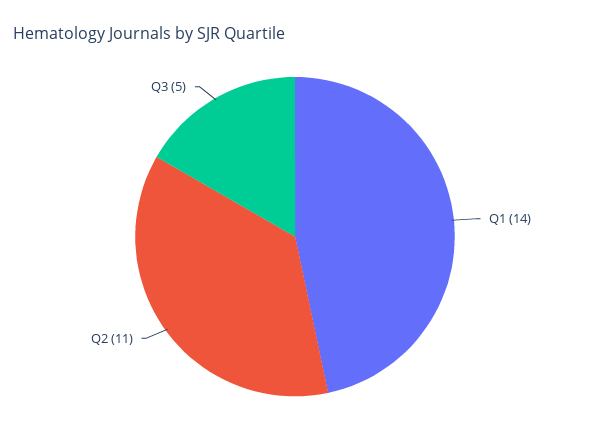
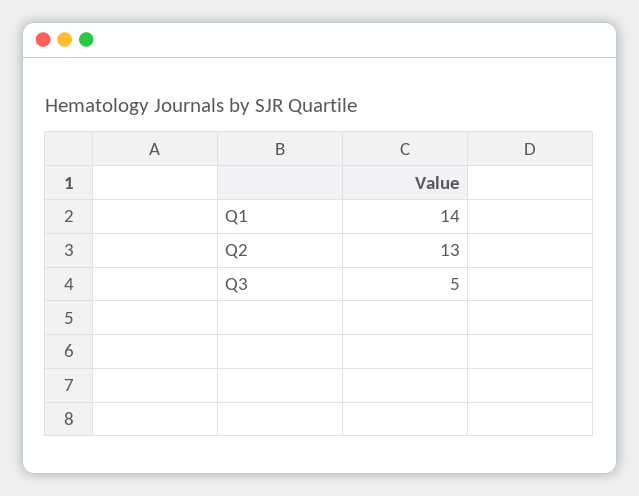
  {
    "Q1": 14,
-   "Q2": 11,
+   "Q2": 13,
    "Q3": 5
  }

